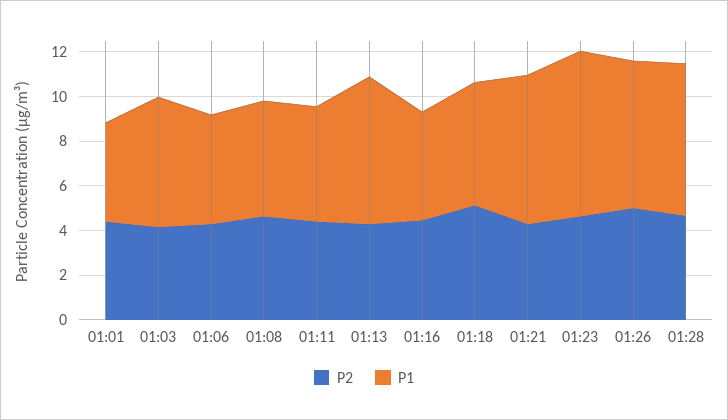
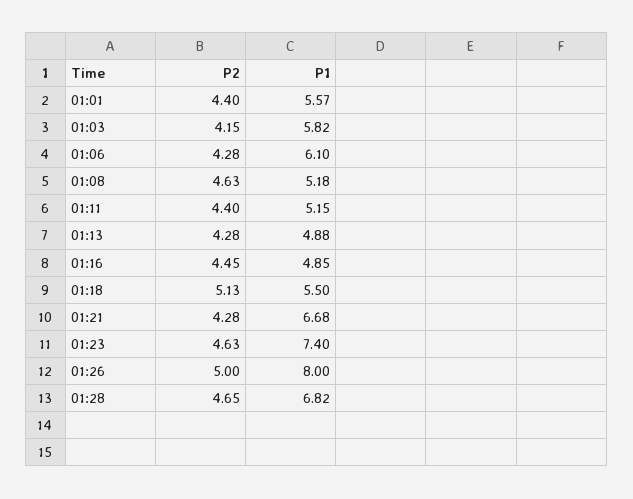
  {
    "P2": {
      "01:01": 4.4,
      "01:03": 4.15,
      "01:06": 4.28,
      "01:08": 4.63,
      "01:11": 4.4,
      "01:13": 4.28,
      "01:16": 4.45,
      "01:18": 5.13,
      "01:21": 4.28,
      "01:23": 4.63,
      "01:26": 5,
      "01:28": 4.65
    },
    "P1": {
-     "01:01": 4.5,
+     "01:01": 5.57,
      "01:03": 5.82,
-     "01:06": 5,
+     "01:06": 6.1,
      "01:08": 5.18,
      "01:11": 5.15,
-     "01:13": 6.5,
+     "01:13": 4.88,
      "01:16": 4.85,
      "01:18": 5.5,
      "01:21": 6.68,
      "01:23": 7.4,
-     "01:26": 6.5,
+     "01:26": 8,
      "01:28": 6.82
    }
  }

